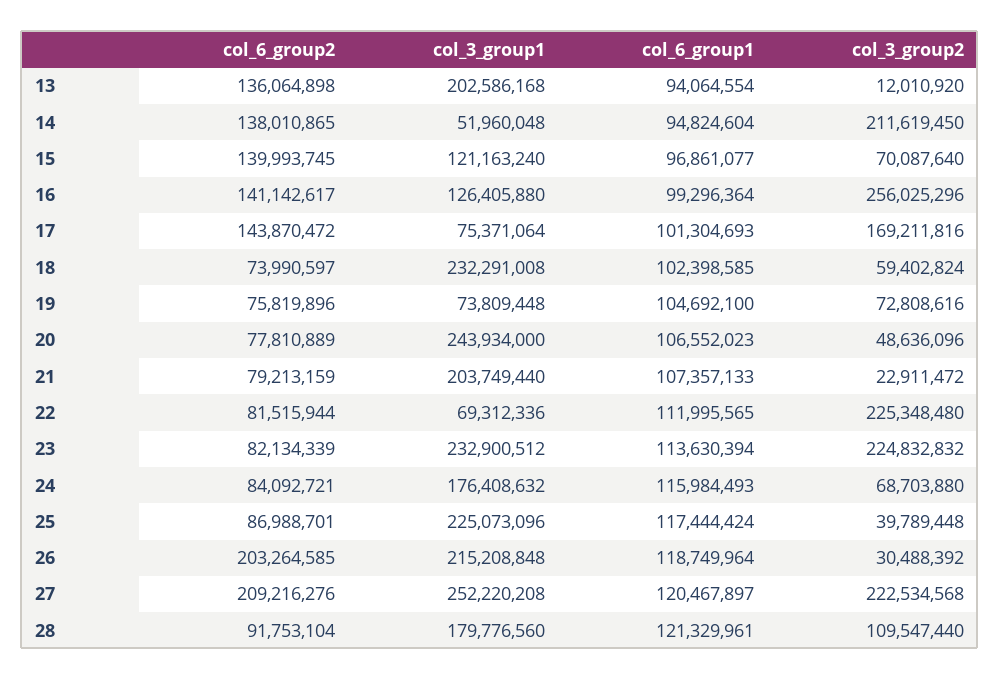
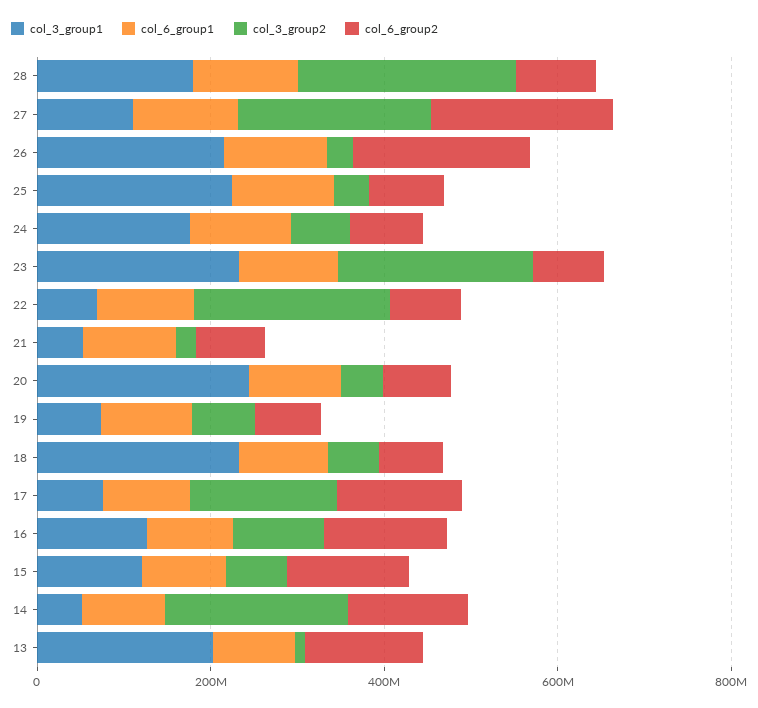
  {
    "col_6_group2": {
      "13": 136064898,
      "14": 138010865,
      "15": 139993745,
      "16": 141142617,
      "17": 143870472,
      "18": 73990597,
      "19": 75819896,
      "20": 77810889,
      "21": 79213159,
      "22": 81515944,
      "23": 82134339,
      "24": 84092721,
      "25": 86988701,
      "26": 203264585,
      "27": 209216276,
      "28": 91753104
    },
    "col_3_group1": {
      "13": 202586168,
      "14": 51960048,
      "15": 121163240,
      "16": 126405880,
      "17": 75371064,
      "18": 232291008,
      "19": 73809448,
      "20": 243934000,
-     "21": 203749440,
+     "21": 50000000,
      "22": 69312336,
      "23": 232900512,
      "24": 176408632,
      "25": 225073096,
      "26": 215208848,
-     "27": 252220208,
+     "27": 100000000,
      "28": 179776560
    },
    "col_6_group1": {
      "13": 94064554,
      "14": 94824604,
      "15": 96861077,
      "16": 99296364,
      "17": 101304693,
      "18": 102398585,
      "19": 104692100,
      "20": 106552023,
      "21": 107357133,
      "22": 111995565,
      "23": 113630394,
      "24": 115984493,
      "25": 117444424,
      "26": 118749964,
      "27": 120467897,
      "28": 121329961
    },
    "col_3_group2": {
      "13": 12010920,
      "14": 211619450,
      "15": 70087640,
-     "16": 256025296,
+     "16": 100000000,
      "17": 169211816,
      "18": 59402824,
      "19": 72808616,
      "20": 48636096,
      "21": 22911472,
      "22": 225348480,
      "23": 224832832,
      "24": 68703880,
      "25": 39789448,
      "26": 30488392,
      "27": 222534568,
-     "28": 109547440
+     "28": 250000000
    }
  }

